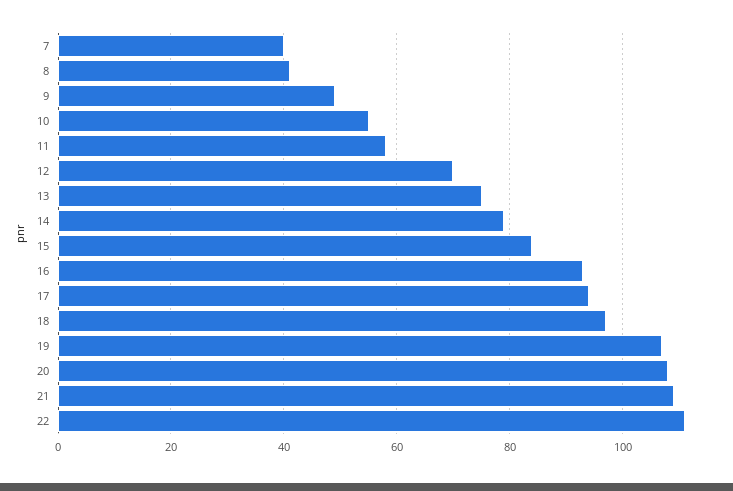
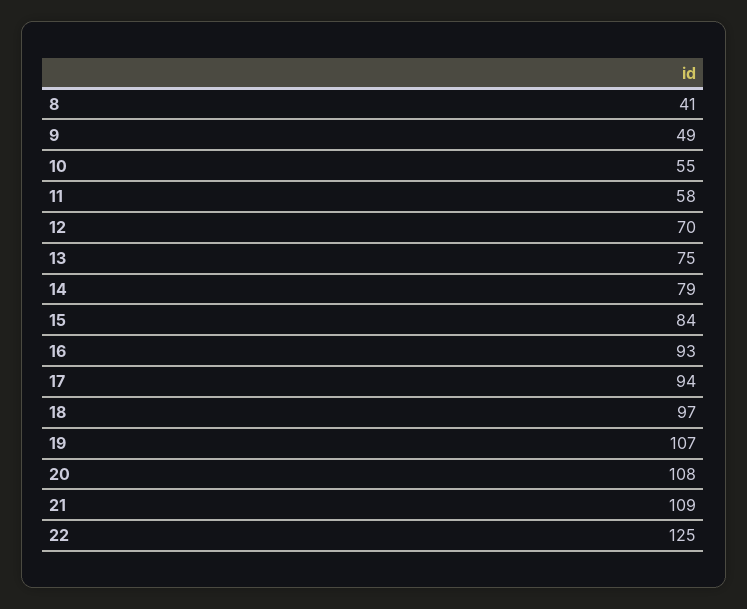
  {
-   "7": 40,
    "8": 41,
    "9": 49,
    "10": 55,
    "11": 58,
    "12": 70,
    "13": 75,
    "14": 79,
    "15": 84,
    "16": 93,
    "17": 94,
    "18": 97,
    "19": 107,
    "20": 108,
    "21": 109,
-   "22": 110
+   "22": 125
  }

